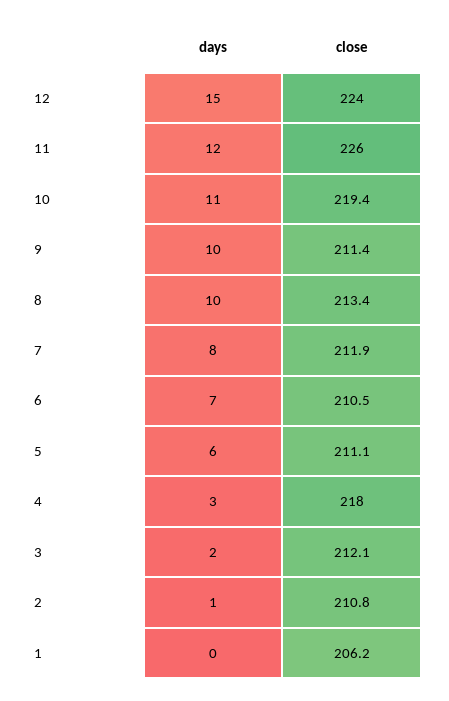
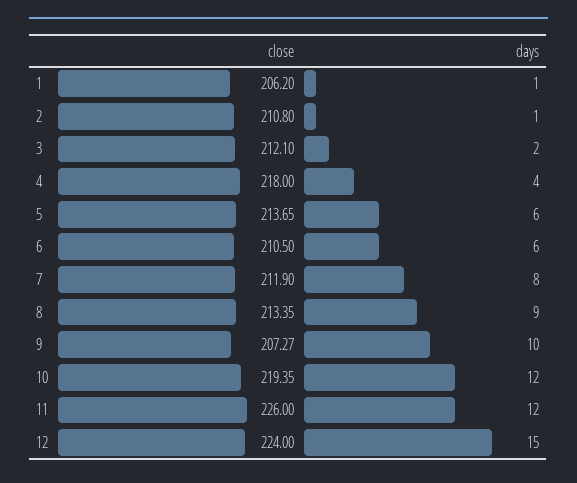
  {
    "days": {
      "12": 15,
      "11": 12,
-     "10": 11,
+     "10": 12,
      "9": 10,
-     "8": 10,
+     "8": 9,
      "7": 8,
-     "6": 7,
+     "6": 6,
      "5": 6,
-     "4": 3,
+     "4": 4,
      "3": 2,
      "2": 1,
-     "1": 0
+     "1": 1
    },
    "close": {
      "12": 224,
      "11": 226,
      "10": 219.35,
-     "9": 211.4,
+     "9": 207.27,
      "8": 213.35,
      "7": 211.9,
      "6": 210.5,
-     "5": 211.1,
+     "5": 213.65,
      "4": 218,
      "3": 212.1,
      "2": 210.8,
      "1": 206.2
    }
  }

